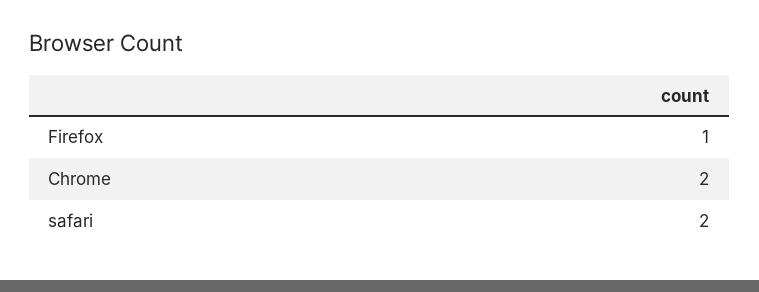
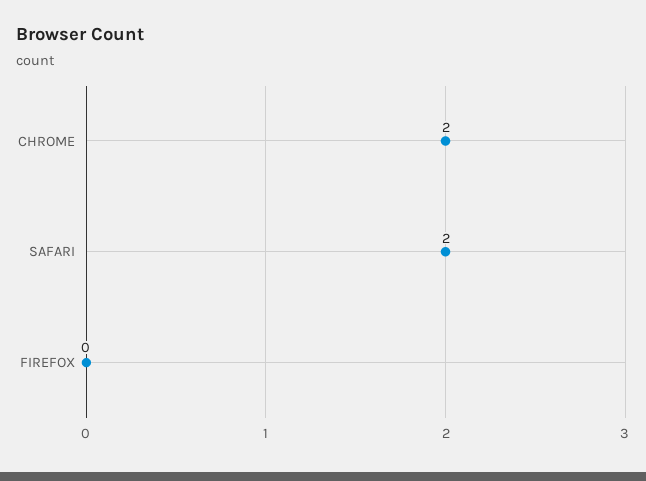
  {
-   "Firefox": 1,
+   "Firefox": 0,
    "Chrome": 2,
    "safari": 2
  }

